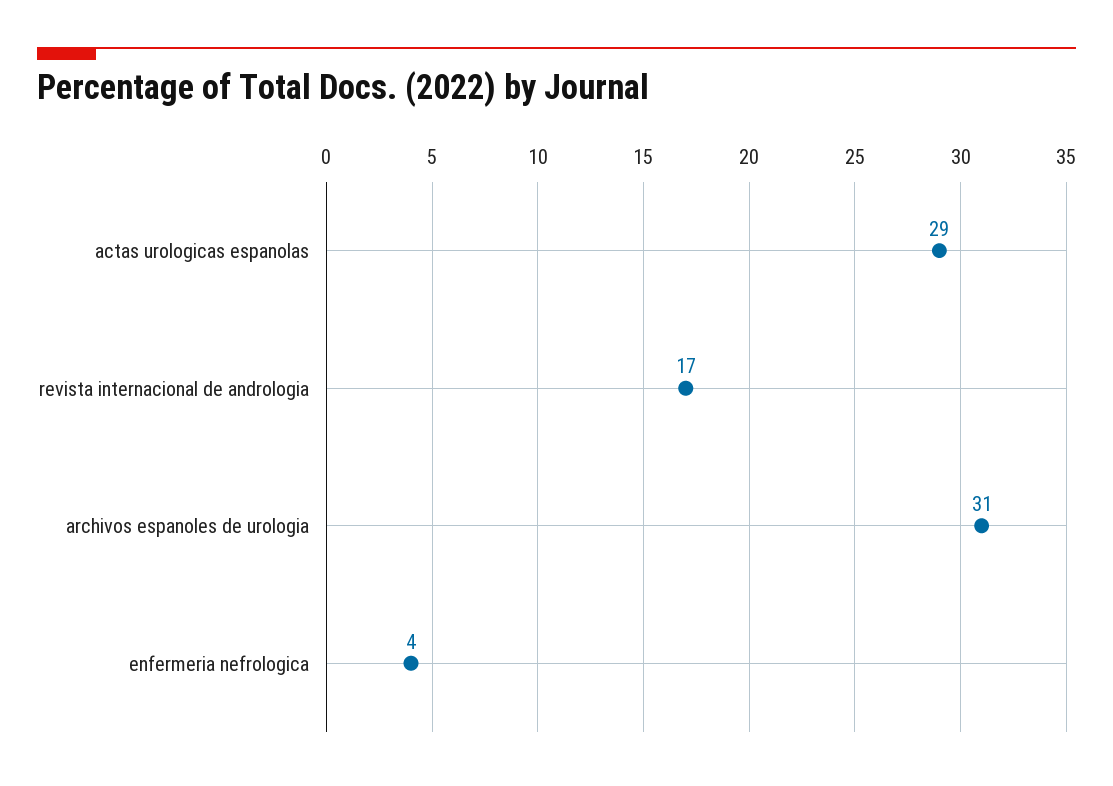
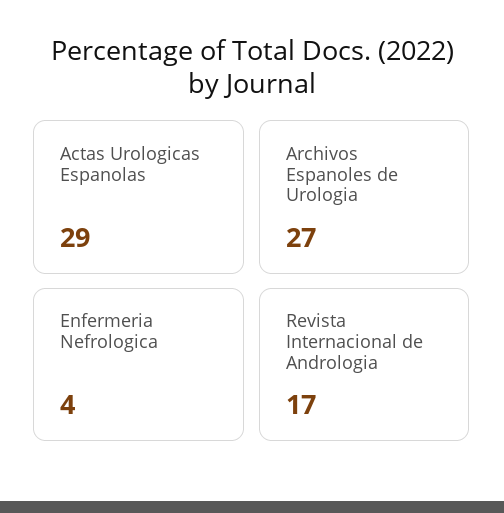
  {
    "actas urologicas espanolas": 29,
    "revista internacional de andrologia": 17,
-   "archivos espanoles de urologia": 31,
+   "archivos espanoles de urologia": 27,
    "enfermeria nefrologica": 4
  }

